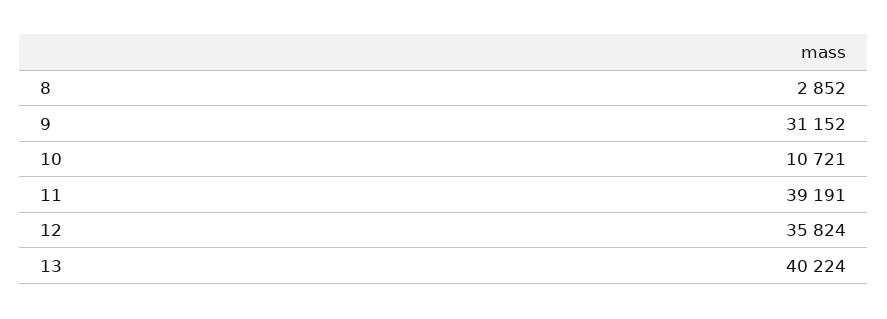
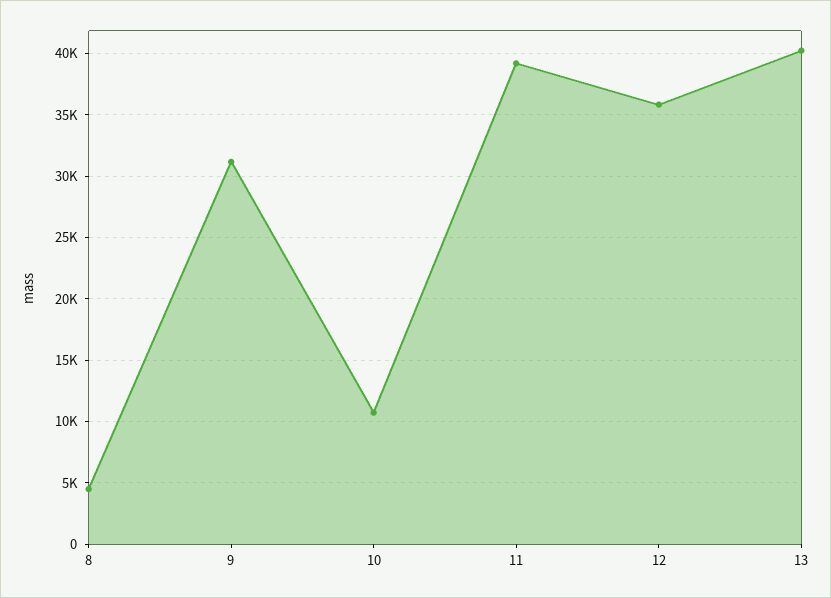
  {
-   "8": 2852,
+   "8": 4500,
    "9": 31152,
    "10": 10721,
    "11": 39191,
    "12": 35824,
    "13": 40224
  }

